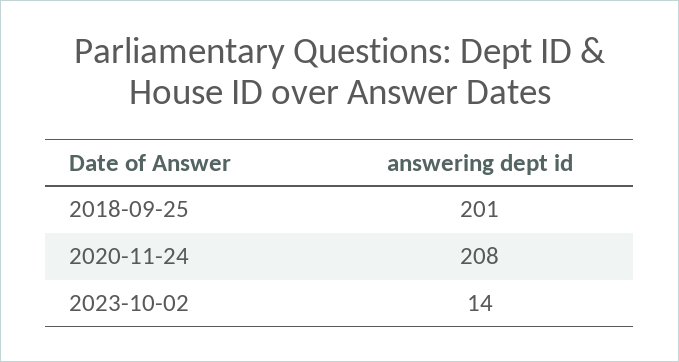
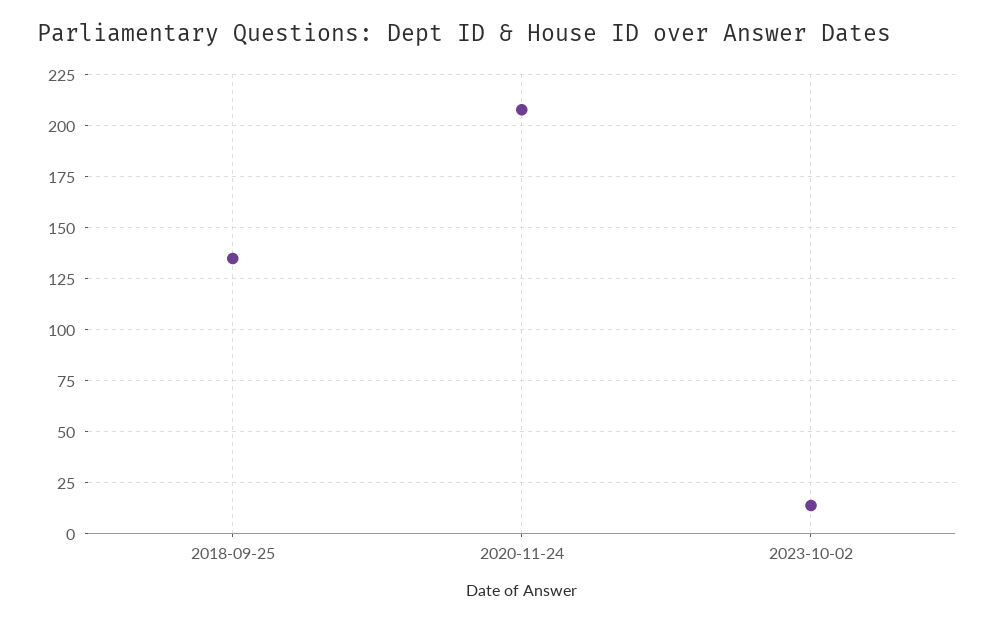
  {
-   "2018-09-25": 201,
+   "2018-09-25": 135,
    "2020-11-24": 208,
    "2023-10-02": 14
  }

